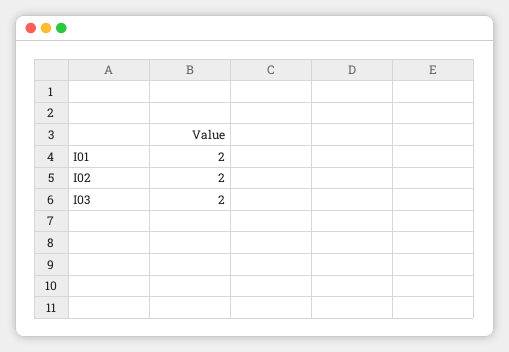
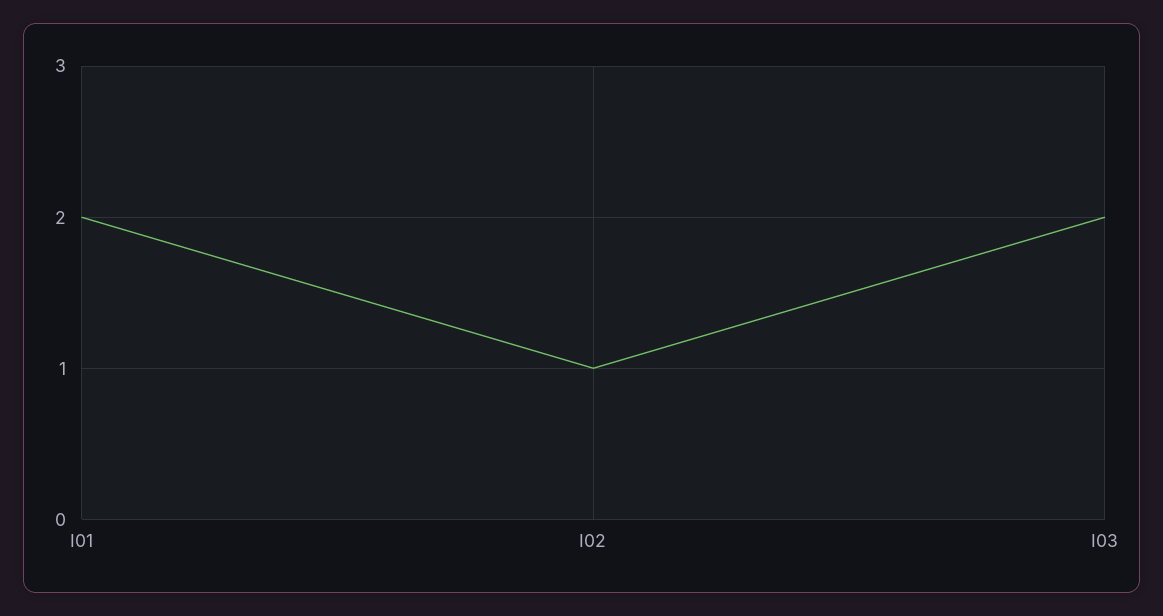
  {
    "I01": 2,
-   "I02": 2,
+   "I02": 1,
    "I03": 2
  }

